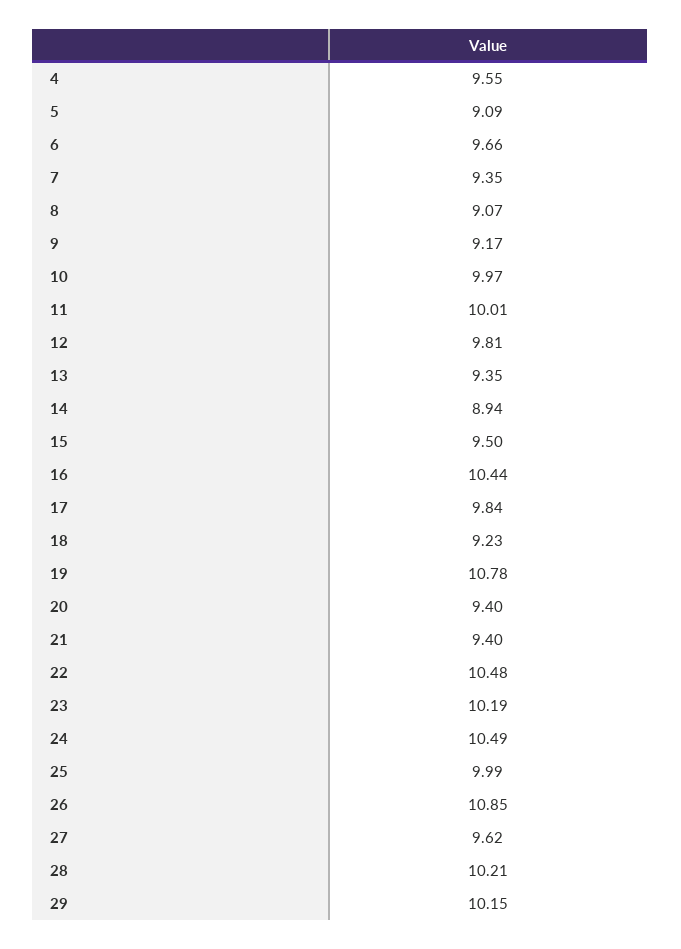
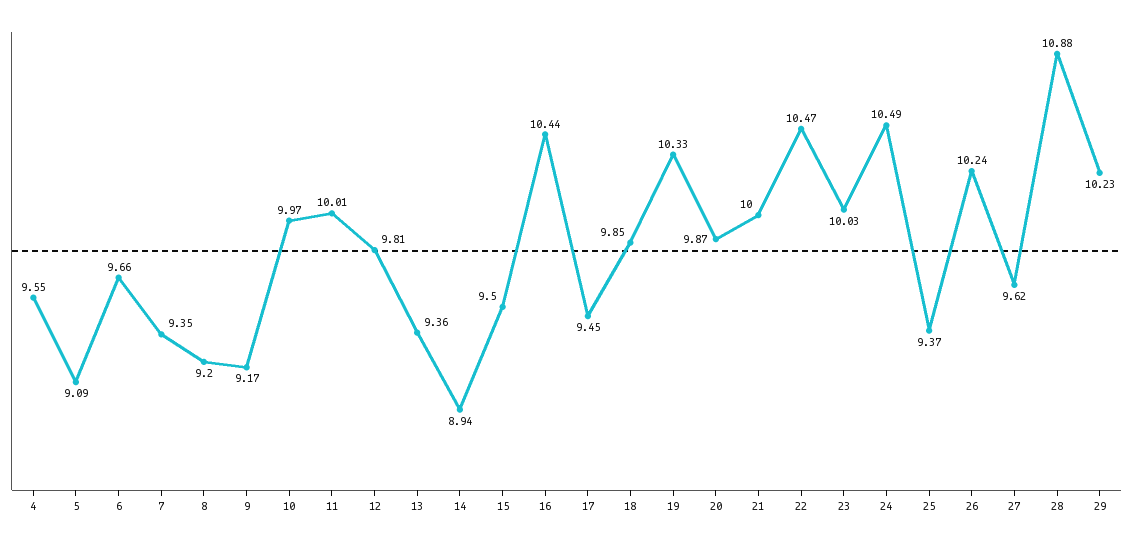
  {
    "4": 9.55,
    "5": 9.09,
    "6": 9.66,
    "7": 9.35,
-   "8": 9.07,
+   "8": 9.2,
    "9": 9.17,
    "10": 9.97,
    "11": 10.01,
    "12": 9.81,
-   "13": 9.35,
+   "13": 9.36,
    "14": 8.94,
    "15": 9.5,
    "16": 10.44,
-   "17": 9.84,
+   "17": 9.45,
-   "18": 9.23,
+   "18": 9.85,
-   "19": 10.78,
+   "19": 10.33,
-   "20": 9.4,
+   "20": 9.87,
-   "21": 9.4,
+   "21": 10,
-   "22": 10.48,
+   "22": 10.47,
-   "23": 10.19,
+   "23": 10.03,
    "24": 10.49,
-   "25": 9.99,
+   "25": 9.37,
-   "26": 10.85,
+   "26": 10.24,
    "27": 9.62,
-   "28": 10.21,
+   "28": 10.88,
-   "29": 10.15
+   "29": 10.23
  }

